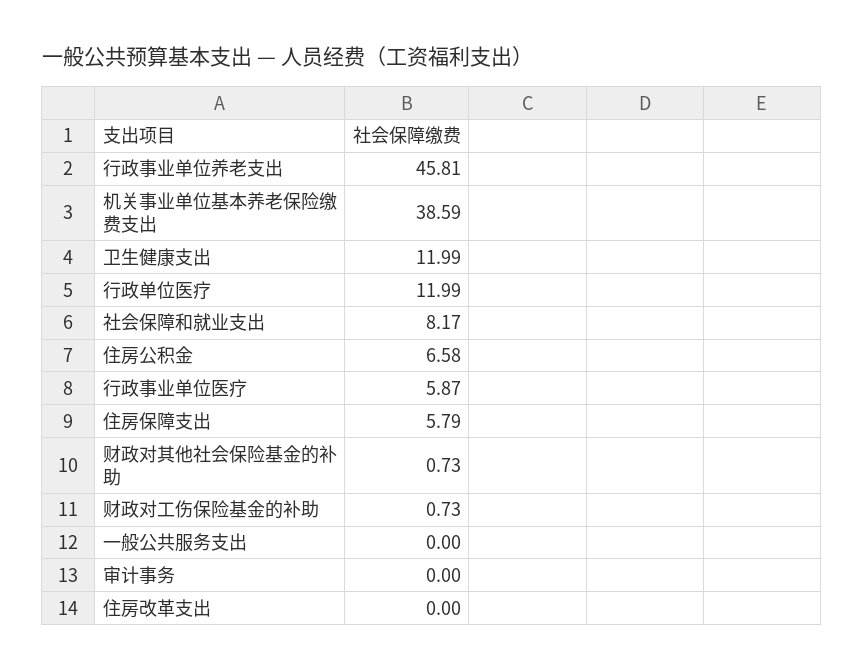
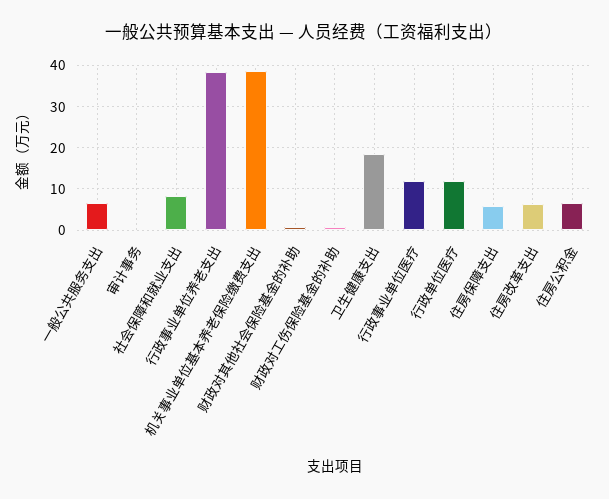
  {
-   "行政事业单位养老支出": 45.81,
+   "行政事业单位养老支出": 38,
    "机关事业单位基本养老保险缴费支出": 38.59,
-   "卫生健康支出": 11.99,
+   "卫生健康支出": 18,
    "行政单位医疗": 11.99,
    "社会保障和就业支出": 8.17,
    "住房公积金": 6.58,
-   "行政事业单位医疗": 5.87,
+   "行政事业单位医疗": 12,
    "住房保障支出": 5.79,
    "财政对其他社会保险基金的补助": 0.73,
    "财政对工伤保险基金的补助": 0.73,
-   "一般公共服务支出": 0,
+   "一般公共服务支出": 6,
    "审计事务": 0,
-   "住房改革支出": 0
+   "住房改革支出": 6
  }

